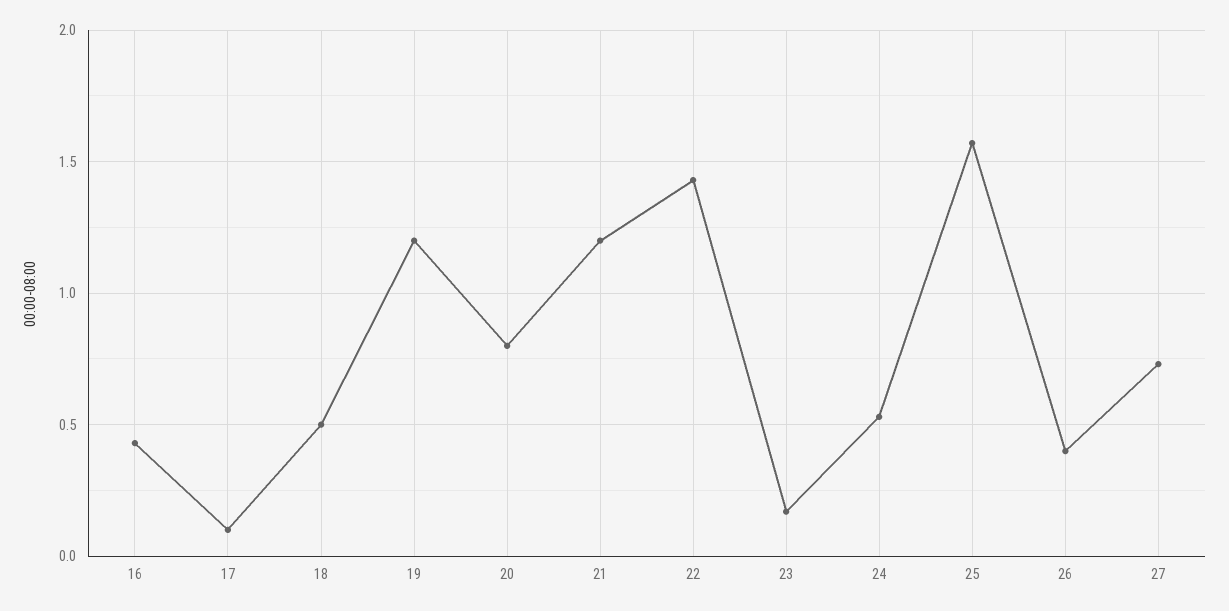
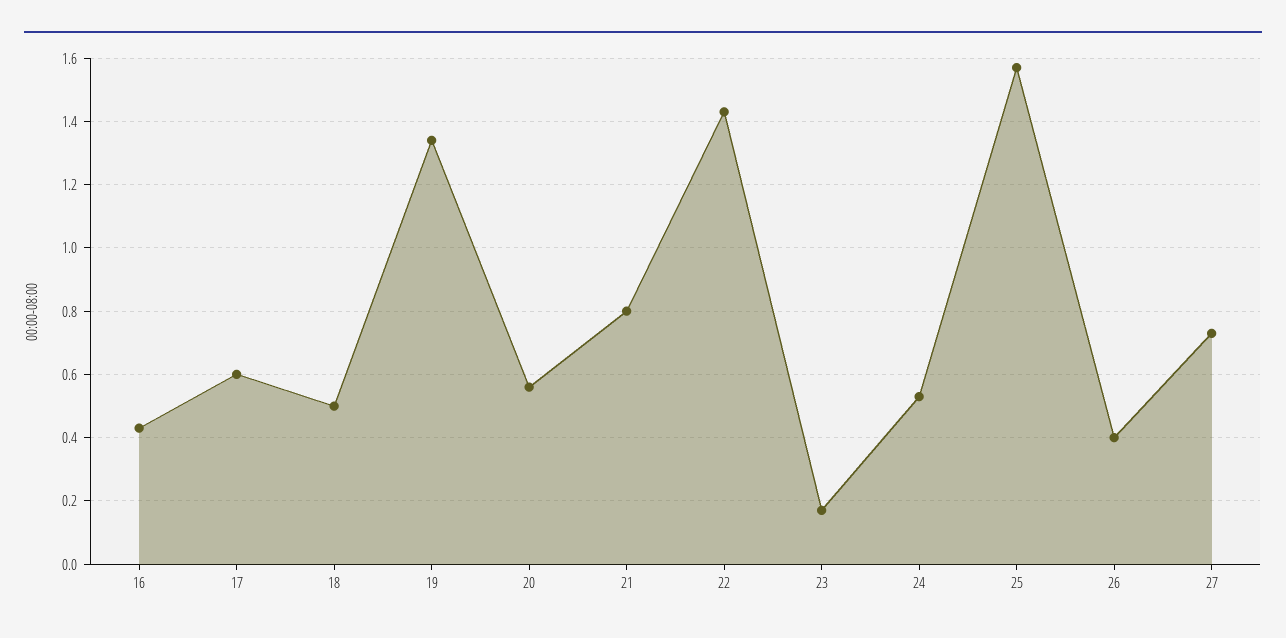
  {
    "16": 0.45,
-   "17": 0.1,
+   "17": 0.6,
    "18": 0.5,
-   "19": 1.2,
+   "19": 1.35,
-   "20": 0.8,
+   "20": 0.55,
-   "21": 1.2,
+   "21": 0.8,
    "22": 1.45,
    "23": 0.15,
    "24": 0.55,
    "25": 1.55,
    "26": 0.4,
    "27": 0.75
  }

